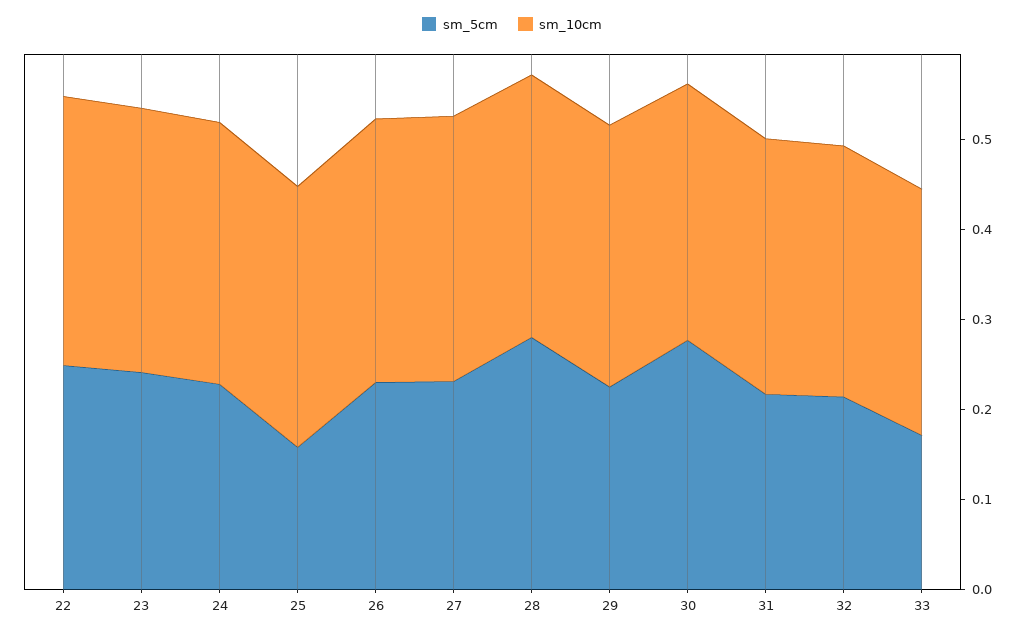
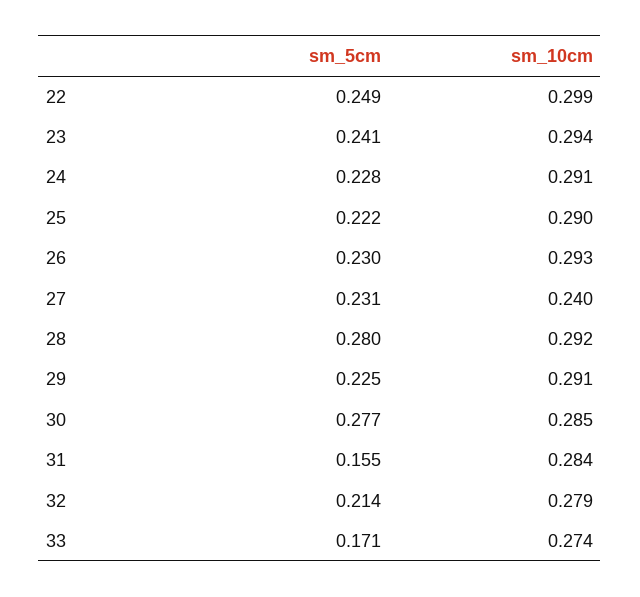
  {
    "sm_5cm": {
      "22": 0.249,
      "23": 0.241,
      "24": 0.228,
-     "25": 0.16,
+     "25": 0.222,
      "26": 0.23,
      "27": 0.231,
      "28": 0.28,
      "29": 0.225,
      "30": 0.277,
-     "31": 0.22,
+     "31": 0.155,
      "32": 0.214,
      "33": 0.171
    },
    "sm_10cm": {
      "22": 0.299,
      "23": 0.294,
      "24": 0.291,
      "25": 0.29,
      "26": 0.293,
-     "27": 0.3,
+     "27": 0.24,
      "28": 0.292,
      "29": 0.291,
      "30": 0.285,
      "31": 0.284,
      "32": 0.279,
      "33": 0.274
    }
  }

